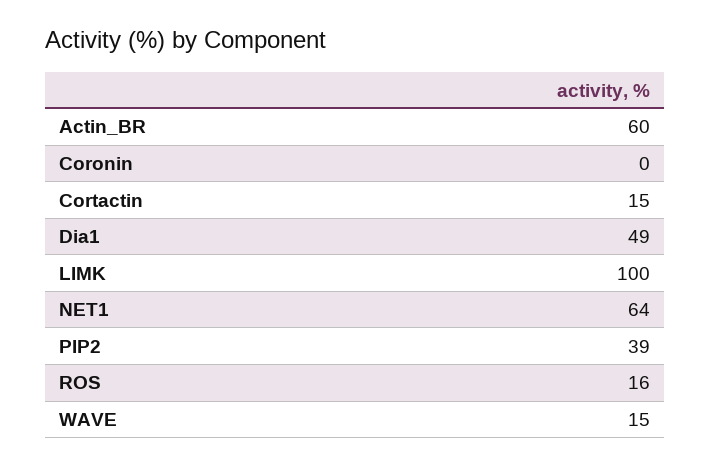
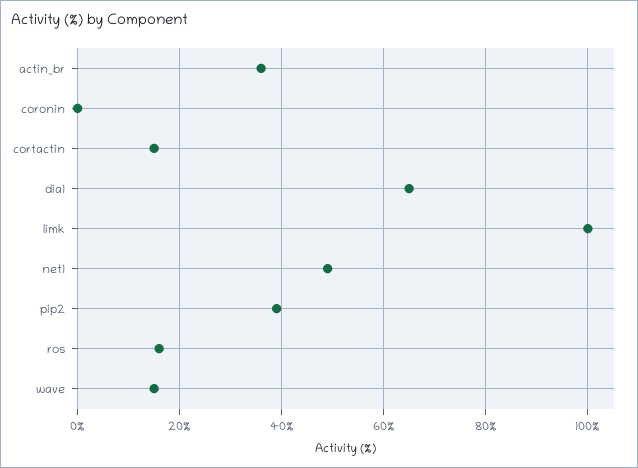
  {
-   "Actin_BR": 60,
+   "Actin_BR": 35,
    "Coronin": 0,
    "Cortactin": 15,
-   "Dia1": 49,
+   "Dia1": 65,
    "LIMK": 100,
-   "NET1": 64,
+   "NET1": 50,
    "PIP2": 39,
    "ROS": 16,
    "WAVE": 15
  }

